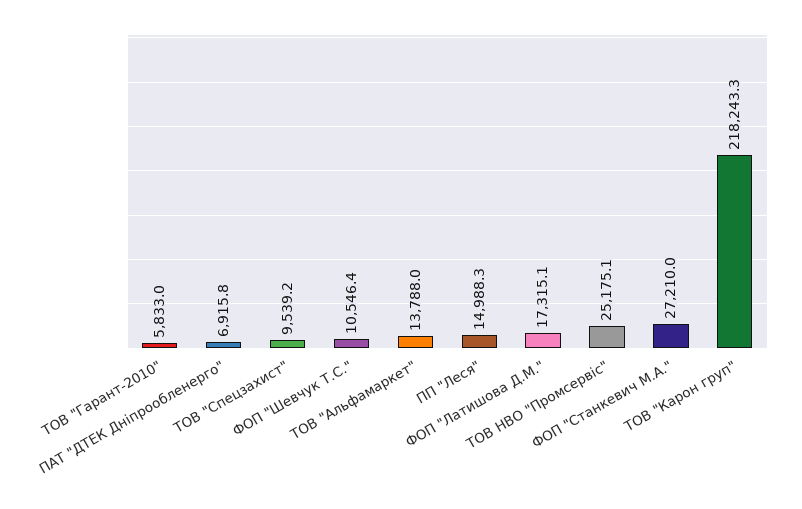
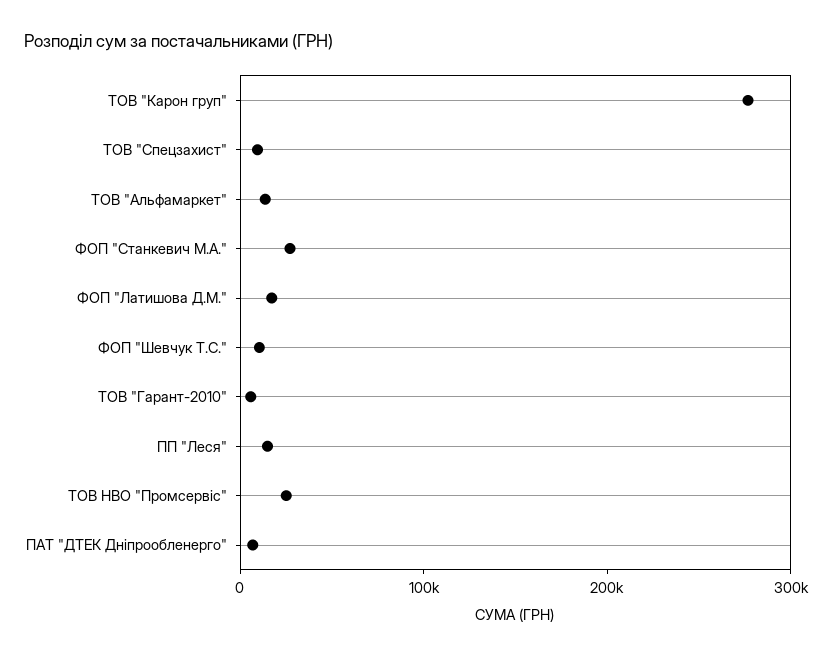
  {
    "ТОВ \"Гарант-2010\"": 5833,
    "ПАТ \"ДТЕК Дніпрообленерго\"": 6915.8,
    "ТОВ \"Спецзахист\"": 9539.2,
    "ФОП \"Шевчук Т.С.\"": 10546.4,
    "ТОВ \"Альфамаркет\"": 13788,
    "ПП \"Леся\"": 14988.3,
    "ФОП \"Латишова Д.М.\"": 17315.1,
    "ТОВ НВО \"Промсервіс\"": 25175.1,
    "ФОП \"Станкевич М.А.\"": 27210,
-   "ТОВ \"Карон груп\"": 218243.3
+   "ТОВ \"Карон груп\"": 280000
  }

